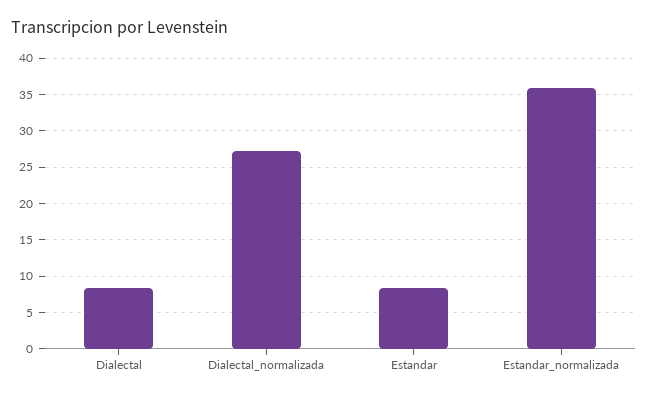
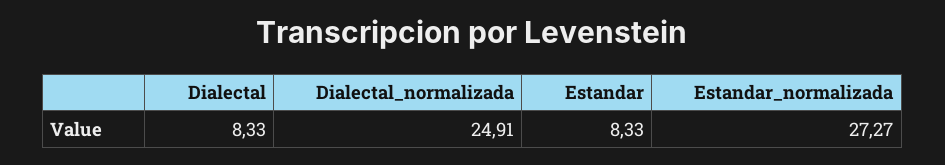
  {
    "Dialectal": 8.33,
-   "Dialectal_normalizada": 27,
+   "Dialectal_normalizada": 24.91,
    "Estandar": 8.33,
-   "Estandar_normalizada": 36
+   "Estandar_normalizada": 27.27
  }

